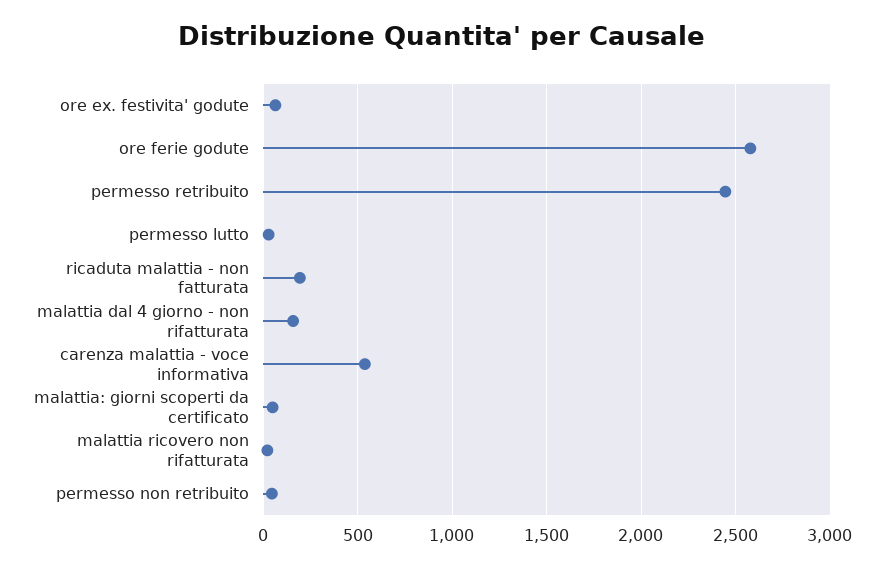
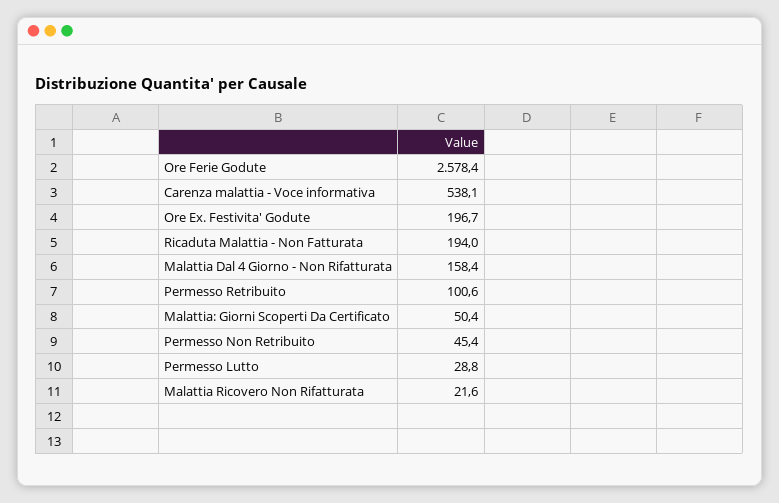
  {
-   "ore ex. festivita' godute": 50,
+   "ore ex. festivita' godute": 196.7,
    "ore ferie godute": 2578.4,
-   "permesso retribuito": 2450,
+   "permesso retribuito": 100.6,
    "permesso lutto": 28.8,
    "ricaduta malattia - non fatturata": 194,
    "malattia dal 4 giorno - non rifatturata": 158.4,
    "carenza malattia - voce informativa": 538.1,
    "malattia: giorni scoperti da certificato": 50.4,
    "malattia ricovero non rifatturata": 21.6,
    "permesso non retribuito": 45.4
  }

